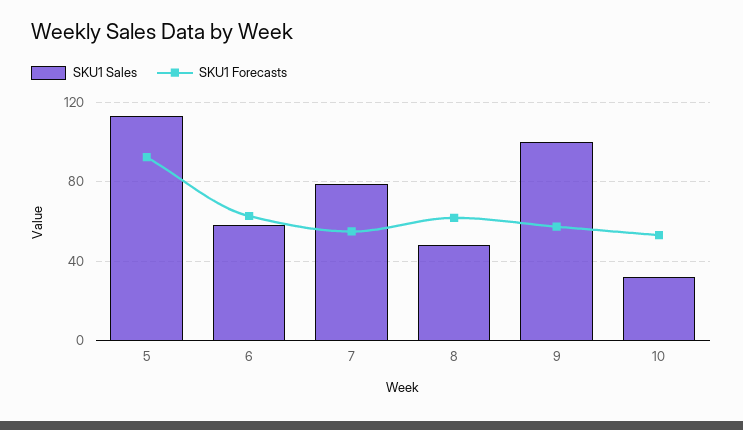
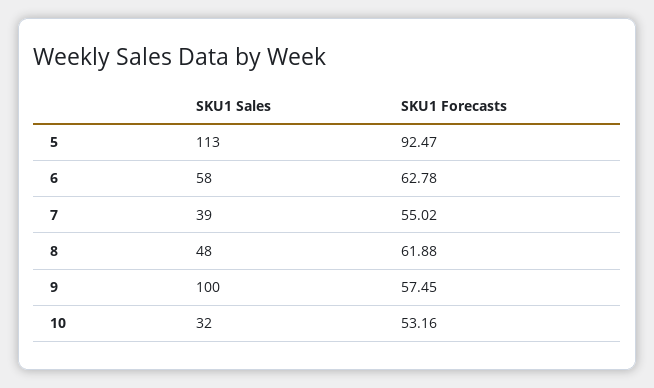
  {
    "SKU1 Sales": {
      "5": 113,
      "6": 58,
-     "7": 80,
+     "7": 39,
      "8": 48,
      "9": 100,
      "10": 32
    },
    "SKU1 Forecasts": {
      "5": 92.47,
      "6": 62.78,
      "7": 55.02,
      "8": 61.88,
      "9": 57.45,
      "10": 53.16
    }
  }

